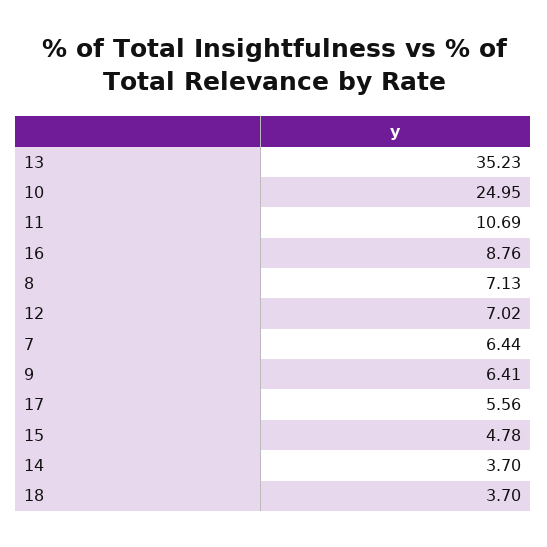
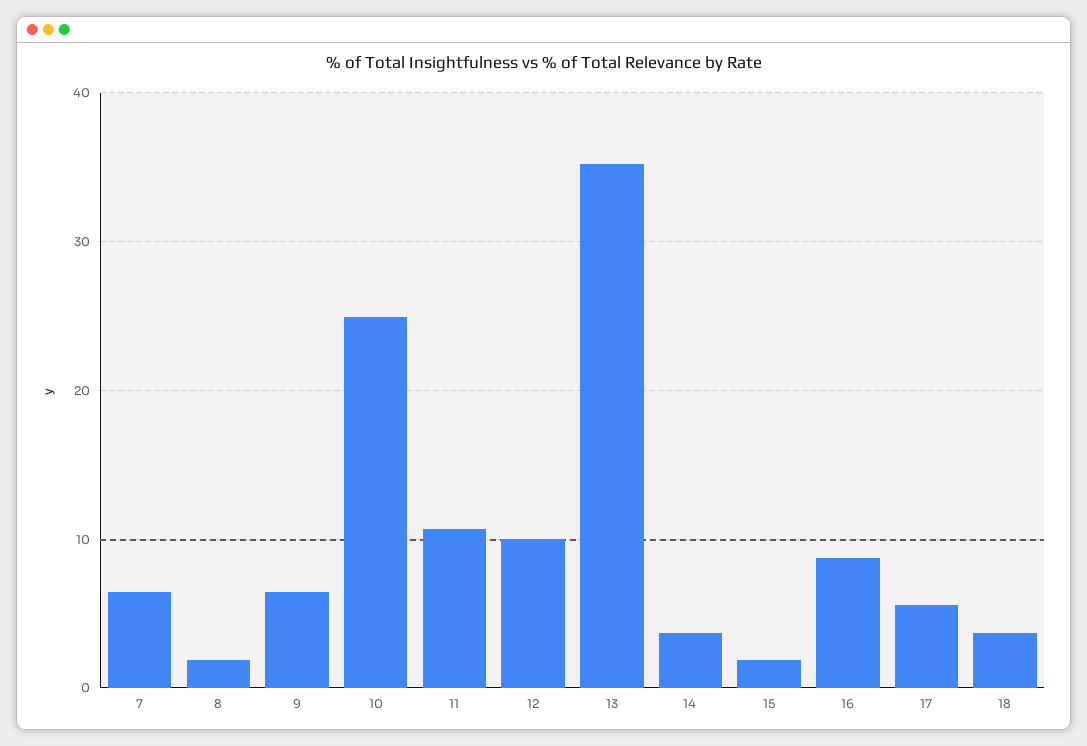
  {
    "13": 35.23,
    "10": 24.95,
    "11": 10.69,
    "16": 8.76,
-   "8": 7.13,
+   "8": 2,
-   "12": 7.02,
+   "12": 10,
    "7": 6.44,
    "9": 6.41,
    "17": 5.56,
-   "15": 4.78,
+   "15": 2,
    "14": 3.7,
    "18": 3.7
  }

